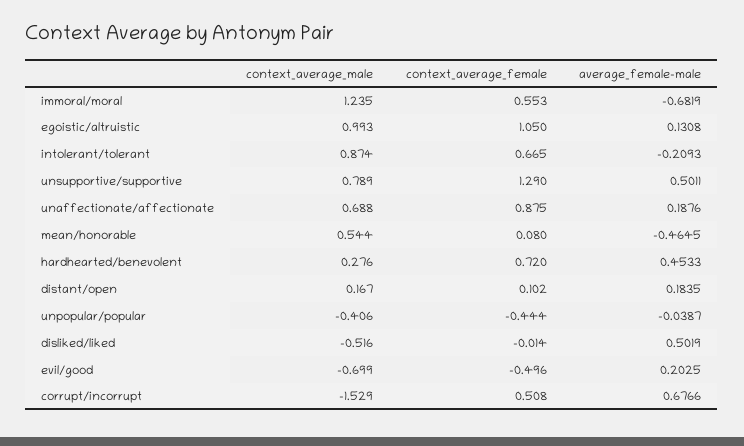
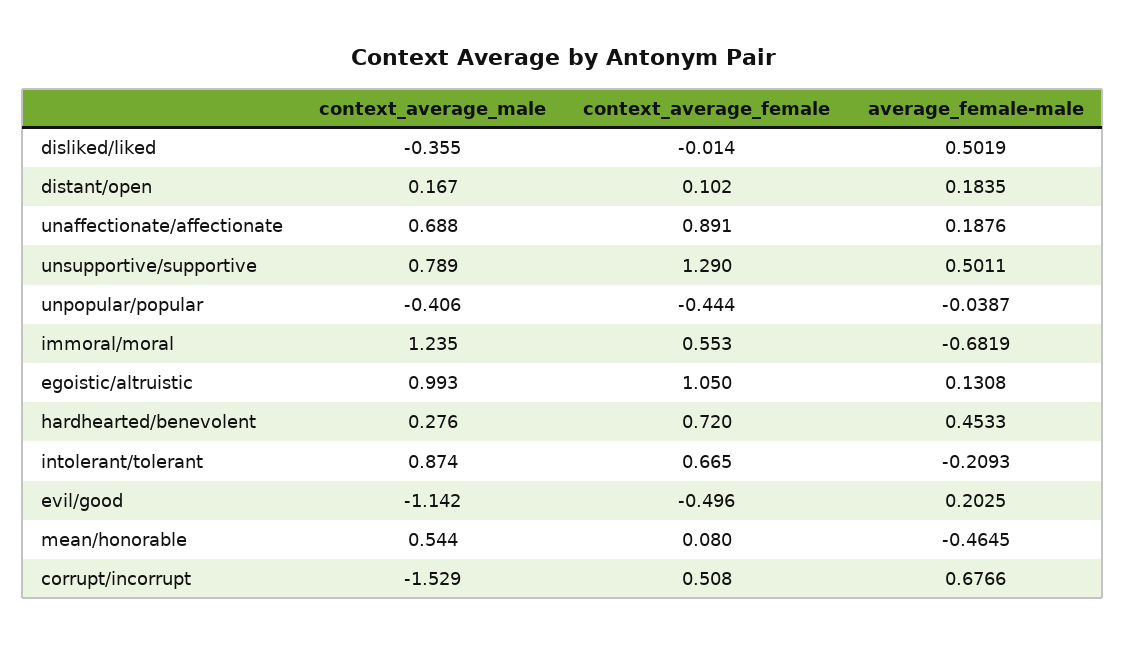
  {
    "context_average_male": {
      "immoral/moral": 1.235,
      "egoistic/altruistic": 0.993,
      "intolerant/tolerant": 0.874,
      "unsupportive/supportive": 0.789,
      "unaffectionate/affectionate": 0.688,
      "mean/honorable": 0.544,
      "hardhearted/benevolent": 0.276,
      "distant/open": 0.167,
      "unpopular/popular": -0.406,
-     "disliked/liked": -0.516,
+     "disliked/liked": -0.355,
-     "evil/good": -0.699,
+     "evil/good": -1.142,
      "corrupt/incorrupt": -1.529
    },
    "context_average_female": {
      "immoral/moral": 0.553,
      "egoistic/altruistic": 1.05,
      "intolerant/tolerant": 0.665,
      "unsupportive/supportive": 1.29,
-     "unaffectionate/affectionate": 0.875,
+     "unaffectionate/affectionate": 0.891,
      "mean/honorable": 0.08,
      "hardhearted/benevolent": 0.72,
      "distant/open": 0.102,
      "unpopular/popular": -0.444,
      "disliked/liked": -0.014,
      "evil/good": -0.496,
      "corrupt/incorrupt": 0.508
    },
    "average_female-male": {
      "immoral/moral": -0.6819,
      "egoistic/altruistic": 0.1308,
      "intolerant/tolerant": -0.2093,
      "unsupportive/supportive": 0.5011,
      "unaffectionate/affectionate": 0.1876,
      "mean/honorable": -0.4645,
      "hardhearted/benevolent": 0.4533,
      "distant/open": 0.1835,
      "unpopular/popular": -0.0387,
      "disliked/liked": 0.5019,
      "evil/good": 0.2025,
      "corrupt/incorrupt": 0.6766
    }
  }

